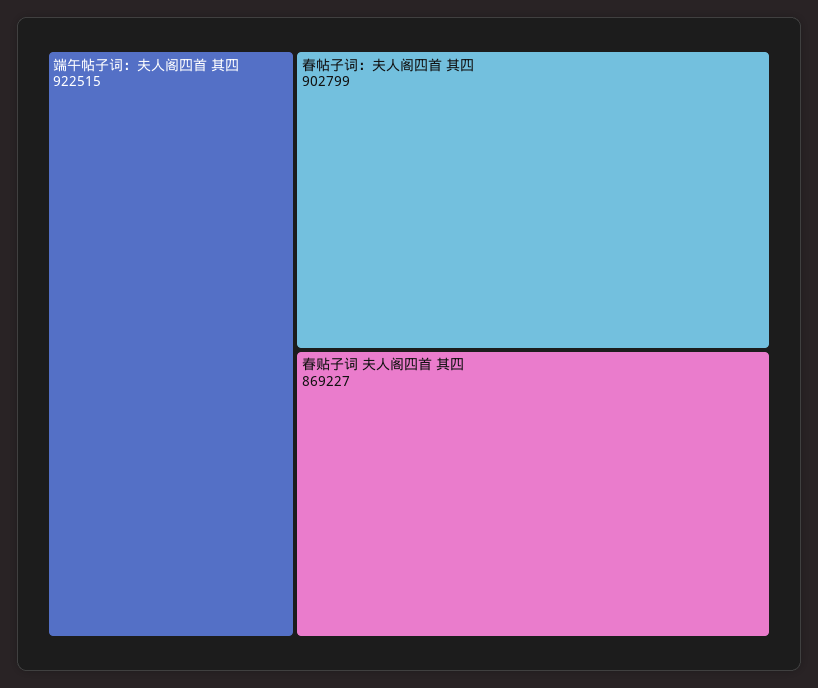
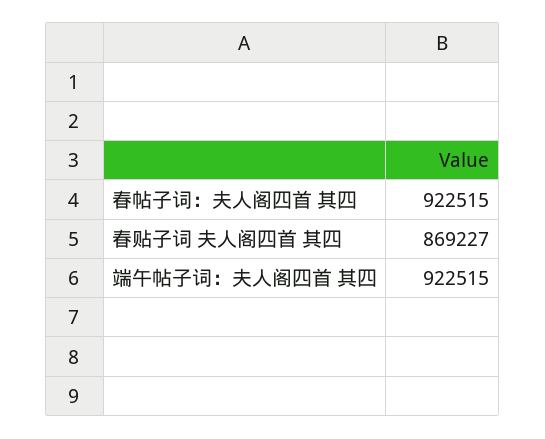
  {
    "端午帖子词：夫人阁四首 其四": 922515,
-   "春帖子词：夫人阁四首 其四": 902799,
+   "春帖子词：夫人阁四首 其四": 922515,
    "春贴子词 夫人阁四首 其四": 869227
  }

